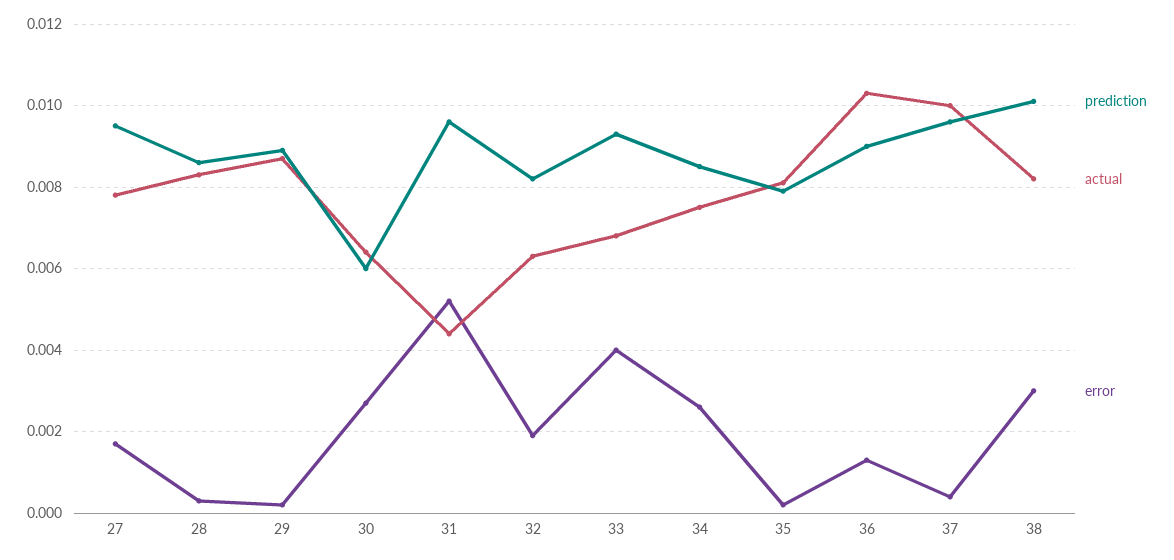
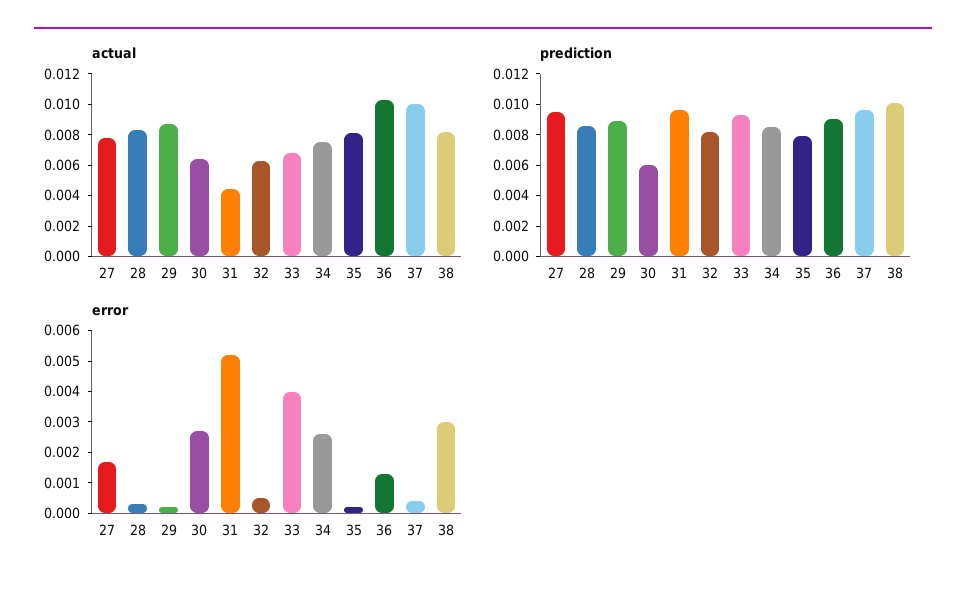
  {
    "prediction": {
      "27": 0.0095,
      "28": 0.0085,
      "29": 0.009,
      "30": 0.006,
      "31": 0.0095,
      "32": 0.008,
      "33": 0.0095,
      "34": 0.0085,
      "35": 0.008,
      "36": 0.009,
      "37": 0.0095,
      "38": 0.01
    },
    "actual": {
      "27": 0.008,
      "28": 0.0085,
      "29": 0.0085,
      "30": 0.0065,
      "31": 0.0045,
      "32": 0.0065,
      "33": 0.007,
      "34": 0.0075,
      "35": 0.008,
      "36": 0.0105,
      "37": 0.01,
      "38": 0.008
    },
    "error": {
      "27": 0.0015,
      "28": 0.0005,
      "29": 0,
      "30": 0.0025,
      "31": 0.005,
-     "32": 0.002,
+     "32": 0.0005,
      "33": 0.004,
      "34": 0.0025,
      "35": 0,
      "36": 0.0015,
      "37": 0.0005,
      "38": 0.003
    }
  }

